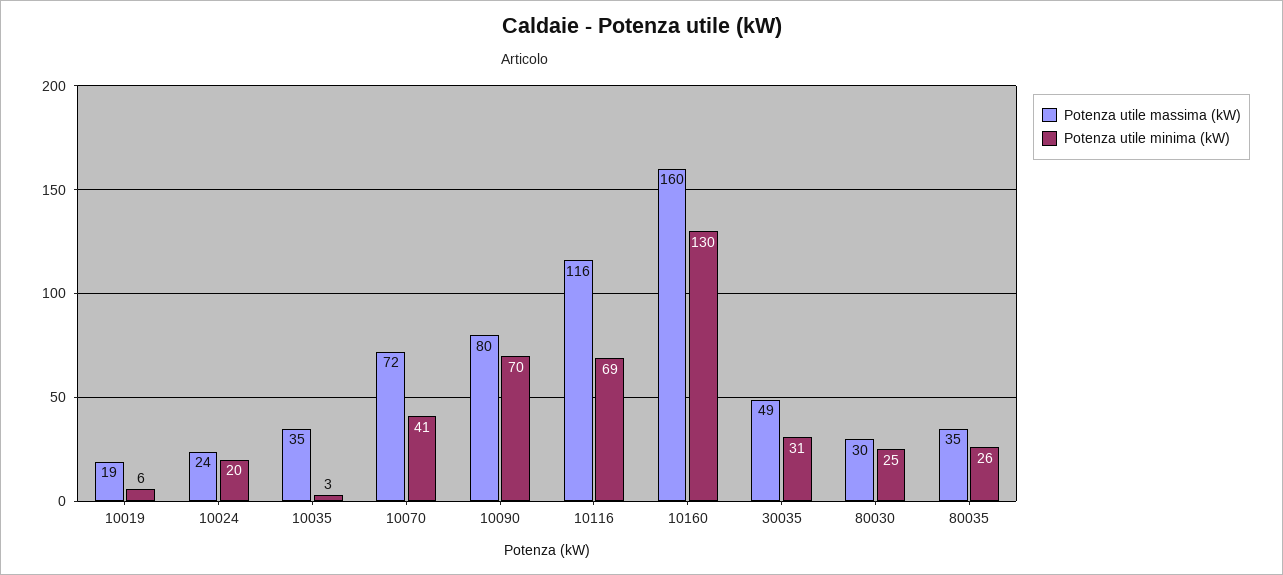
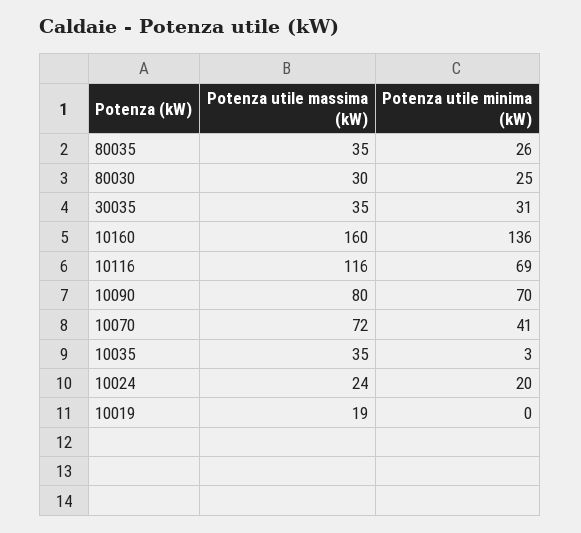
  {
    "Potenza utile massima (kW)": {
      "10019": 19,
      "10024": 24,
      "10035": 35,
      "10070": 72,
      "10090": 80,
      "10116": 116,
      "10160": 160,
-     "30035": 49,
+     "30035": 35,
      "80030": 30,
      "80035": 35
    },
    "Potenza utile minima (kW)": {
-     "10019": 6,
+     "10019": 0,
      "10024": 20,
      "10035": 3,
      "10070": 41,
      "10090": 70,
      "10116": 69,
-     "10160": 130,
+     "10160": 136,
      "30035": 31,
      "80030": 25,
      "80035": 26
    }
  }

